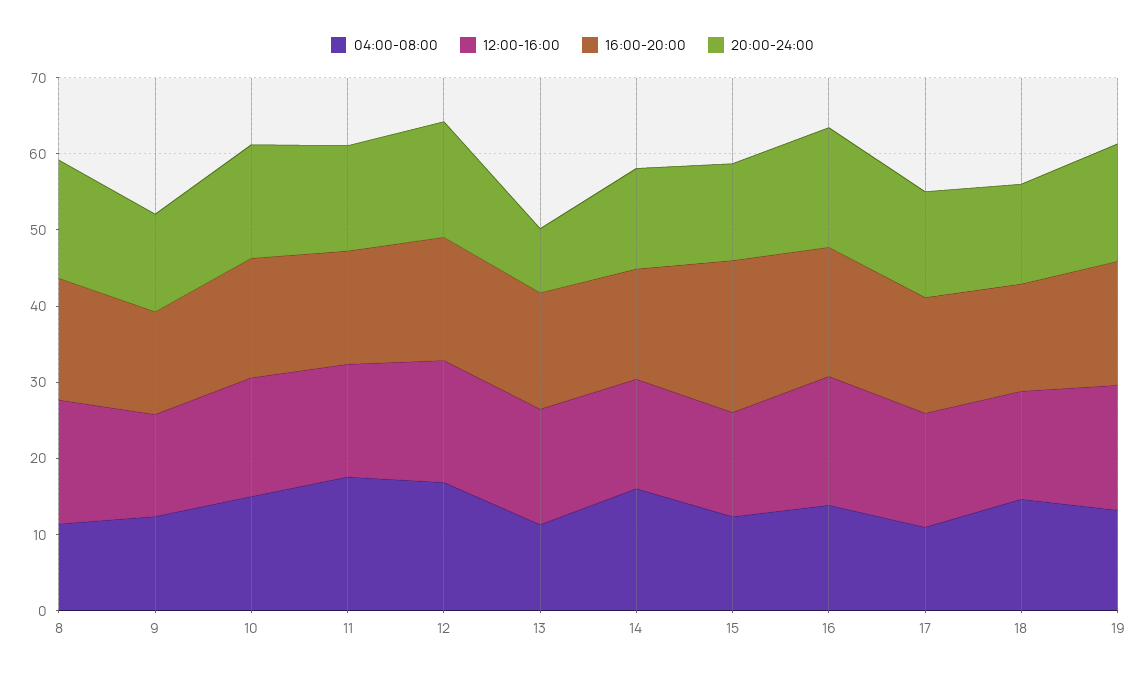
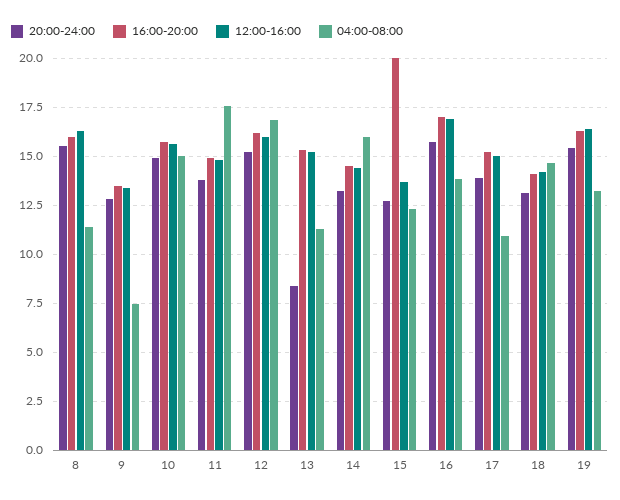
  {
    "04:00-08:00": {
      "8": 11.5,
-     "9": 12,
+     "9": 7.5,
      "10": 15,
      "11": 17.5,
      "12": 17,
      "13": 11.5,
      "14": 16,
      "15": 12.5,
      "16": 14,
      "17": 11,
      "18": 14.5,
      "19": 13
    },
    "12:00-16:00": {
      "8": 16.5,
      "9": 13.5,
      "10": 15.5,
      "11": 15,
      "12": 16,
      "13": 15,
      "14": 14.5,
      "15": 13.5,
      "16": 17,
      "17": 15,
      "18": 14,
      "19": 16.5
    },
    "16:00-20:00": {
      "8": 16,
      "9": 13.5,
      "10": 15.5,
      "11": 15,
      "12": 16,
      "13": 15.5,
      "14": 14.5,
      "15": 20,
      "16": 17,
      "17": 15,
      "18": 14,
      "19": 16.5
    },
    "20:00-24:00": {
      "8": 15.5,
      "9": 13,
      "10": 15,
      "11": 14,
      "12": 15,
      "13": 8.5,
      "14": 13,
      "15": 12.5,
      "16": 15.5,
      "17": 14,
      "18": 13,
      "19": 15.5
    }
  }

